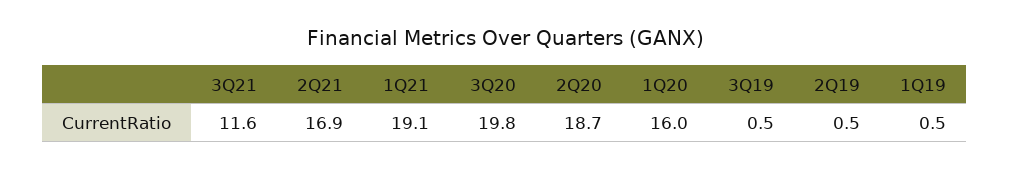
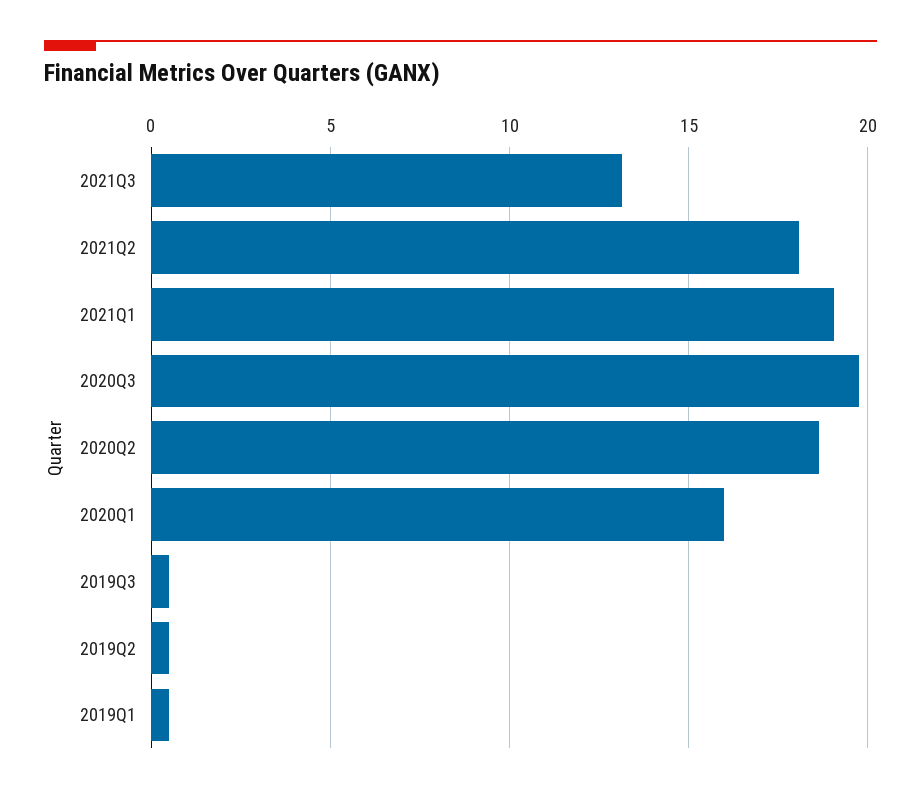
  {
-   "3Q21": 11.6,
+   "3Q21": 13,
-   "2Q21": 16.9,
+   "2Q21": 18,
    "1Q21": 19.1,
    "3Q20": 19.8,
    "2Q20": 18.7,
    "1Q20": 16,
    "3Q19": 0.5,
    "2Q19": 0.5,
    "1Q19": 0.5
  }

